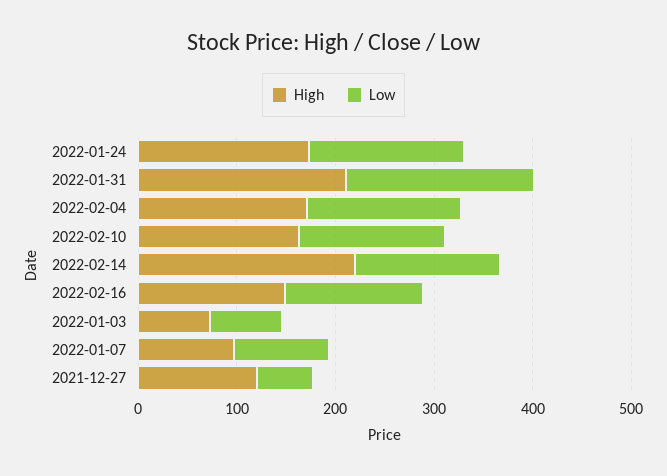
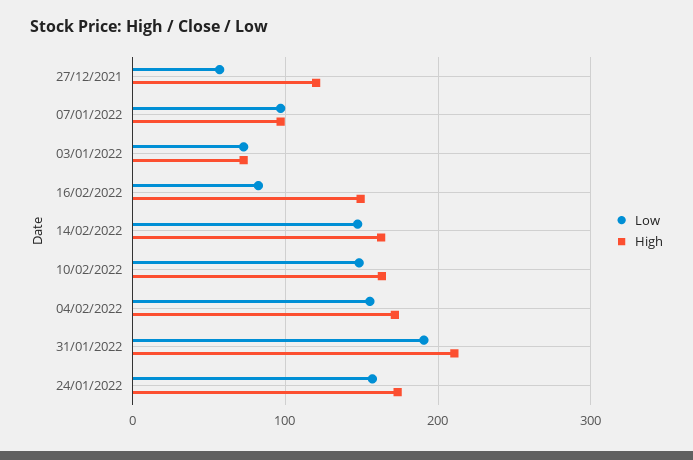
  {
    "High": {
      "2022-01-24": 170,
      "2022-01-31": 210,
      "2022-02-04": 170,
      "2022-02-10": 160,
-     "2022-02-14": 220,
+     "2022-02-14": 160,
      "2022-02-16": 150,
      "2022-01-03": 70,
      "2022-01-07": 100,
      "2021-12-27": 120
    },
    "Low": {
      "2022-01-24": 160,
      "2022-01-31": 190,
      "2022-02-04": 160,
      "2022-02-10": 150,
      "2022-02-14": 150,
-     "2022-02-16": 140,
+     "2022-02-16": 80,
      "2022-01-03": 70,
      "2022-01-07": 100,
      "2021-12-27": 60
    }
  }

